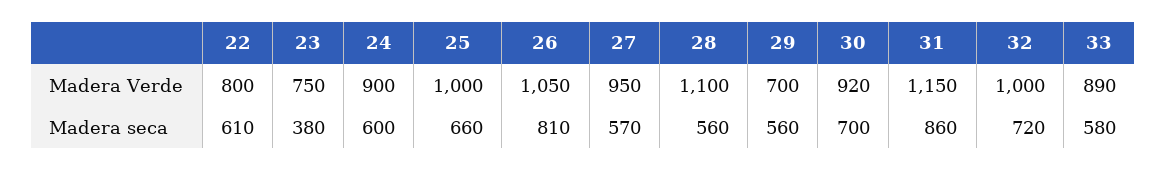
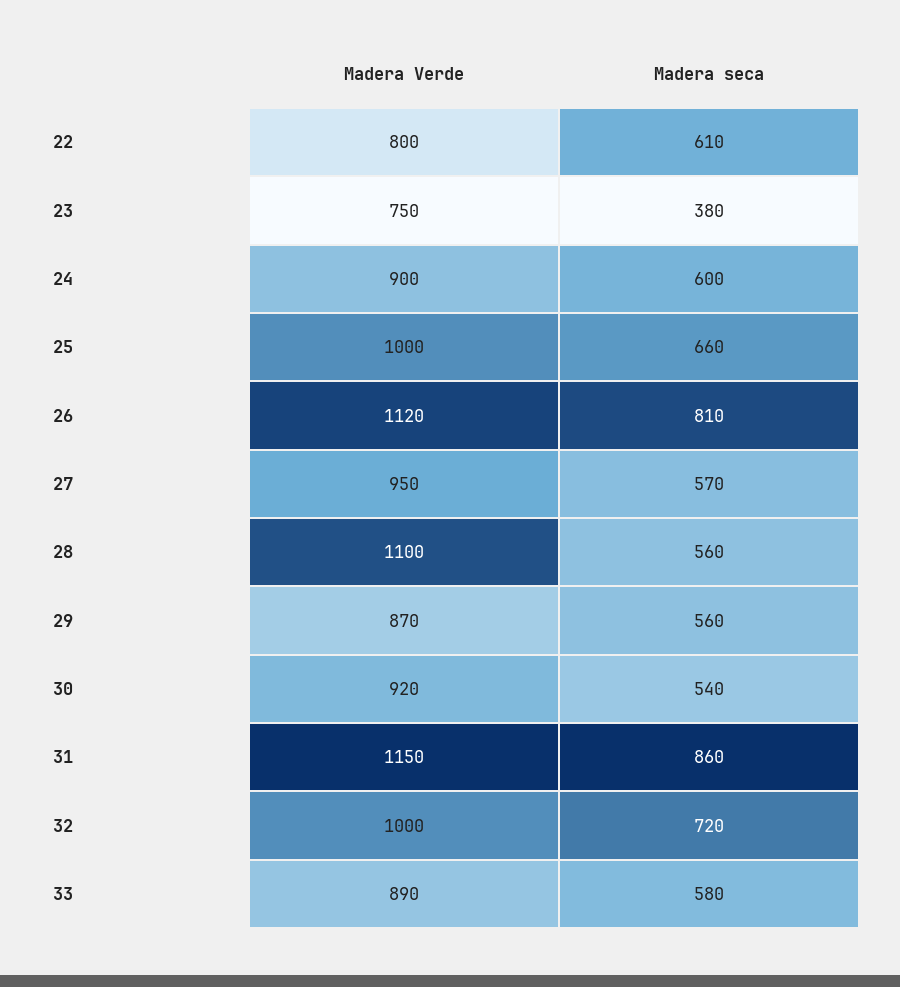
  {
    "22": {
      "Madera Verde": 800,
      "Madera seca": 610
    },
    "23": {
      "Madera Verde": 750,
      "Madera seca": 380
    },
    "24": {
      "Madera Verde": 900,
      "Madera seca": 600
    },
    "25": {
      "Madera Verde": 1000,
      "Madera seca": 660
    },
    "26": {
-     "Madera Verde": 1050,
+     "Madera Verde": 1120,
      "Madera seca": 810
    },
    "27": {
      "Madera Verde": 950,
      "Madera seca": 570
    },
    "28": {
      "Madera Verde": 1100,
      "Madera seca": 560
    },
    "29": {
-     "Madera Verde": 700,
+     "Madera Verde": 870,
      "Madera seca": 560
    },
    "30": {
      "Madera Verde": 920,
-     "Madera seca": 700
+     "Madera seca": 540
    },
    "31": {
      "Madera Verde": 1150,
      "Madera seca": 860
    },
    "32": {
      "Madera Verde": 1000,
      "Madera seca": 720
    },
    "33": {
      "Madera Verde": 890,
      "Madera seca": 580
    }
  }

